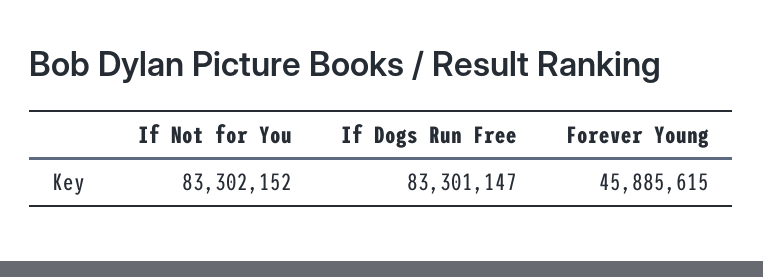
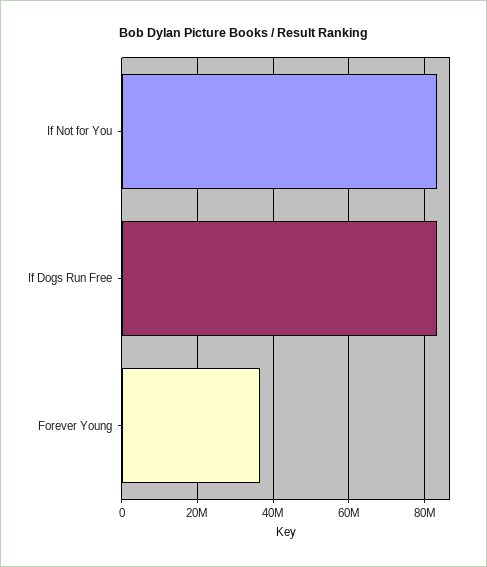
  {
    "If Not for You": 83302152,
    "If Dogs Run Free": 83301147,
-   "Forever Young": 45885615
+   "Forever Young": 36000000
  }

